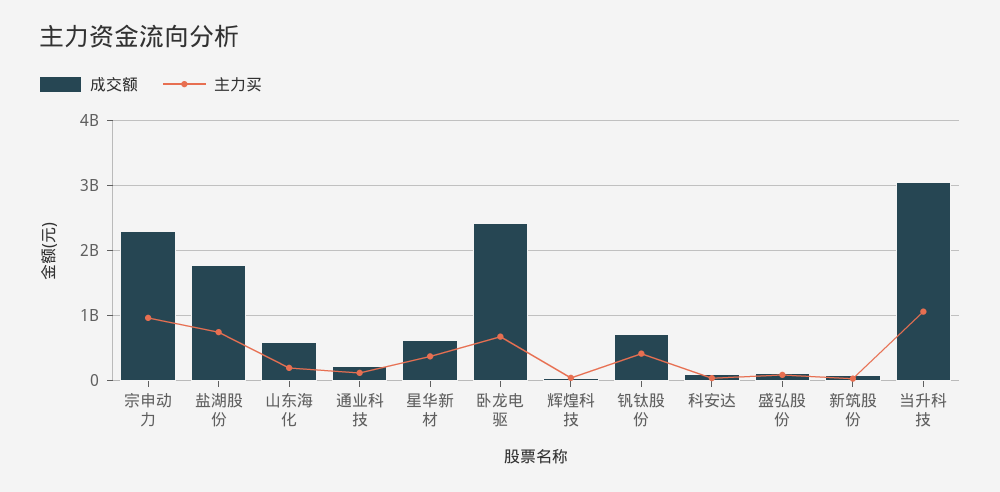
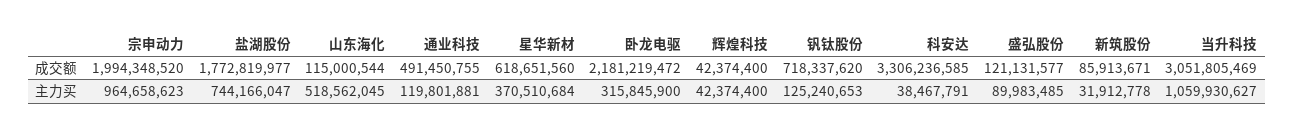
  {
    "成交额": {
-     "宗申动力": 2300000000,
+     "宗申动力": 1994348520,
      "盐湖股份": 1772819977,
-     "山东海化": 600000000,
+     "山东海化": 115000544,
-     "通业科技": 200000000,
+     "通业科技": 491450755,
      "星华新材": 618651560,
-     "卧龙电驱": 2400000000,
+     "卧龙电驱": 2181219472,
      "辉煌科技": 42374400,
      "钒钛股份": 718337620,
-     "科安达": 100000000,
+     "科安达": 3306236585,
      "盛弘股份": 121131577,
      "新筑股份": 85913671,
      "当升科技": 3051805469
    },
    "主力买": {
      "宗申动力": 964658623,
      "盐湖股份": 744166047,
-     "山东海化": 200000000,
+     "山东海化": 518562045,
      "通业科技": 119801881,
      "星华新材": 370510684,
-     "卧龙电驱": 700000000,
+     "卧龙电驱": 315845900,
      "辉煌科技": 42374400,
-     "钒钛股份": 400000000,
+     "钒钛股份": 125240653,
      "科安达": 38467791,
      "盛弘股份": 89983485,
      "新筑股份": 31912778,
      "当升科技": 1059930627
    }
  }

